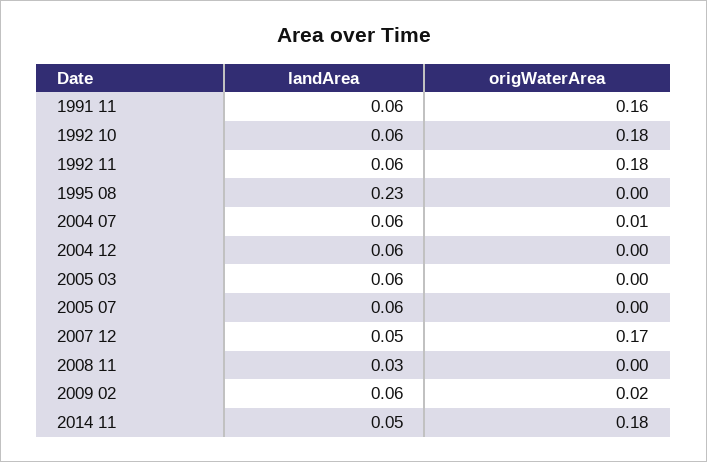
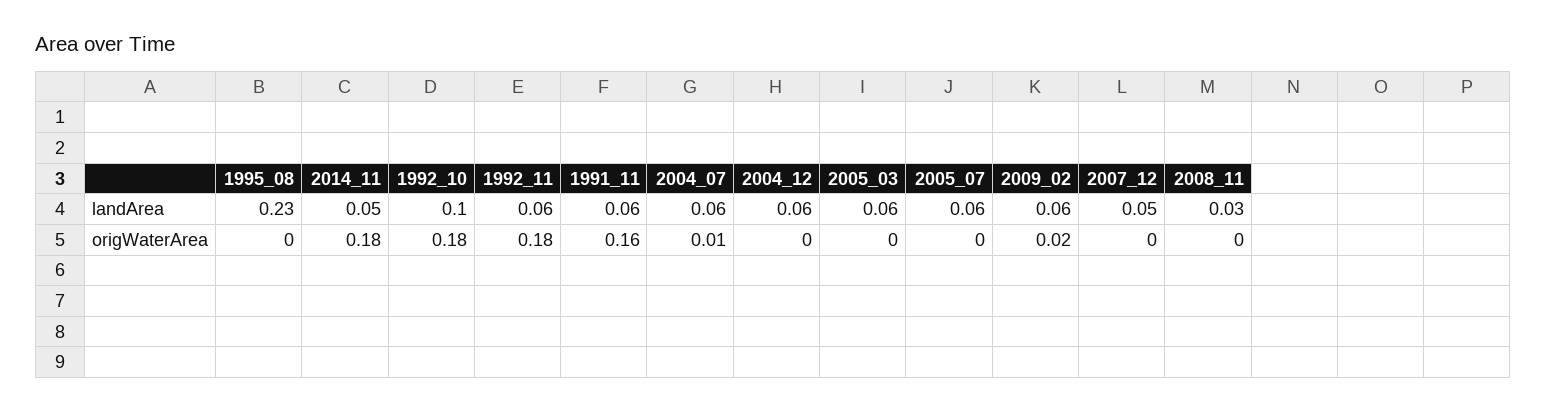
  {
    "landArea": {
      "1991 11": 0.06,
-     "1992 10": 0.06,
+     "1992 10": 0.1,
      "1992 11": 0.06,
      "1995 08": 0.23,
      "2004 07": 0.06,
      "2004 12": 0.06,
      "2005 03": 0.06,
      "2005 07": 0.06,
      "2007 12": 0.05,
      "2008 11": 0.03,
      "2009 02": 0.06,
      "2014 11": 0.05
    },
    "origWaterArea": {
      "1991 11": 0.16,
      "1992 10": 0.18,
      "1992 11": 0.18,
      "1995 08": 0,
      "2004 07": 0.01,
      "2004 12": 0,
      "2005 03": 0,
      "2005 07": 0,
-     "2007 12": 0.17,
+     "2007 12": 0,
      "2008 11": 0,
      "2009 02": 0.02,
      "2014 11": 0.18
    }
  }

